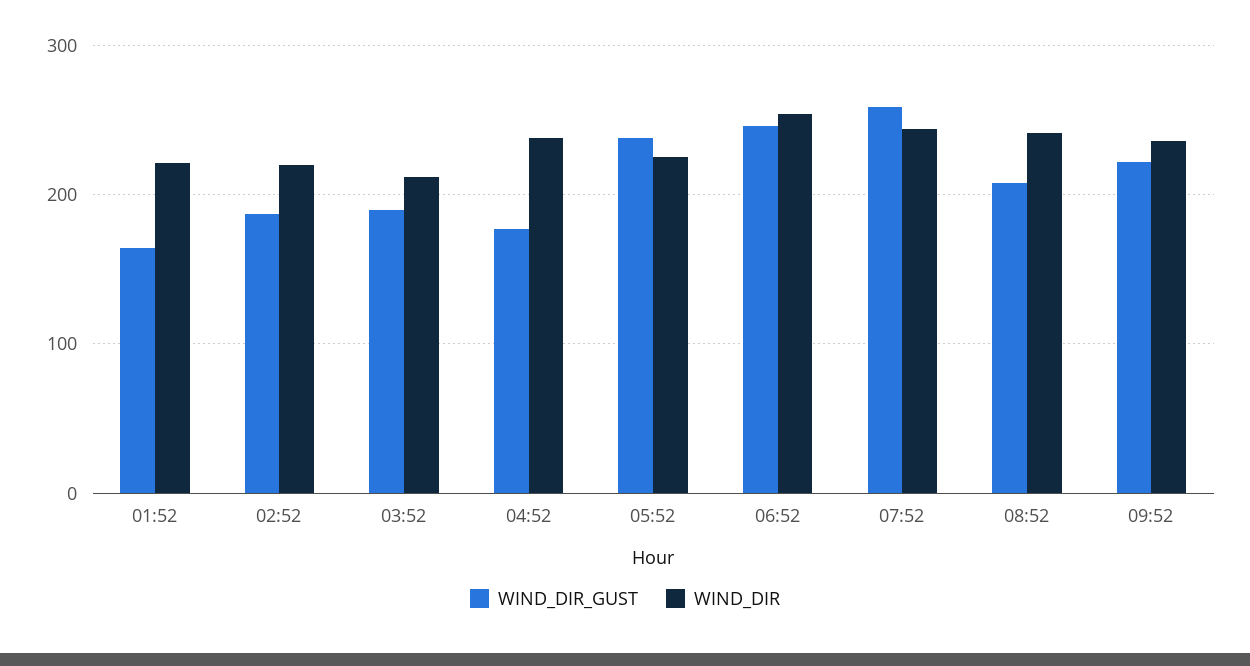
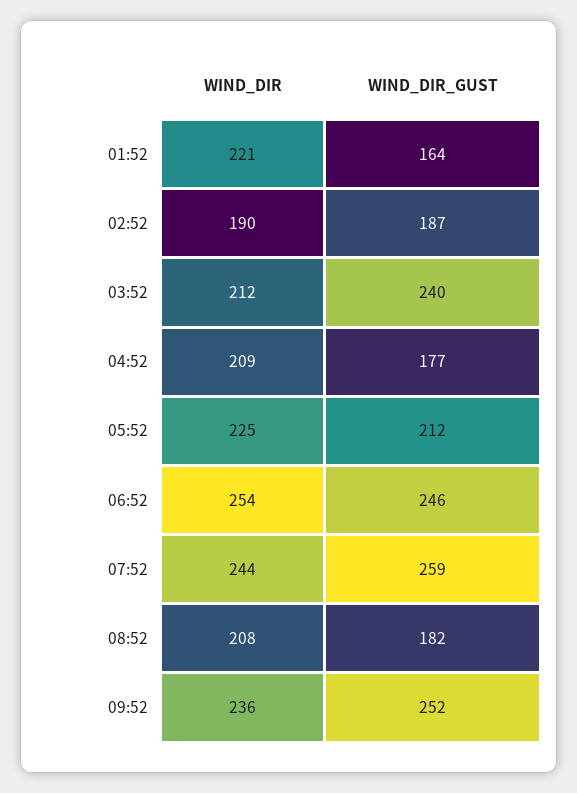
  {
    "WIND_DIR_GUST": {
      "01:52": 164,
      "02:52": 187,
-     "03:52": 190,
+     "03:52": 240,
      "04:52": 177,
-     "05:52": 240,
+     "05:52": 212,
      "06:52": 246,
      "07:52": 259,
-     "08:52": 210,
+     "08:52": 182,
-     "09:52": 220
+     "09:52": 252
    },
    "WIND_DIR": {
      "01:52": 221,
-     "02:52": 220,
+     "02:52": 190,
      "03:52": 212,
-     "04:52": 240,
+     "04:52": 209,
      "05:52": 225,
      "06:52": 254,
      "07:52": 244,
-     "08:52": 240,
+     "08:52": 208,
      "09:52": 236
    }
  }

